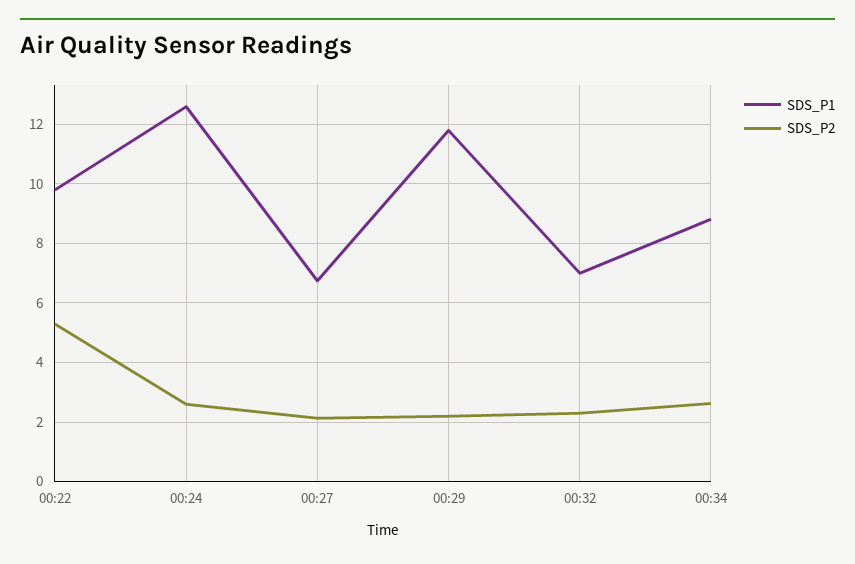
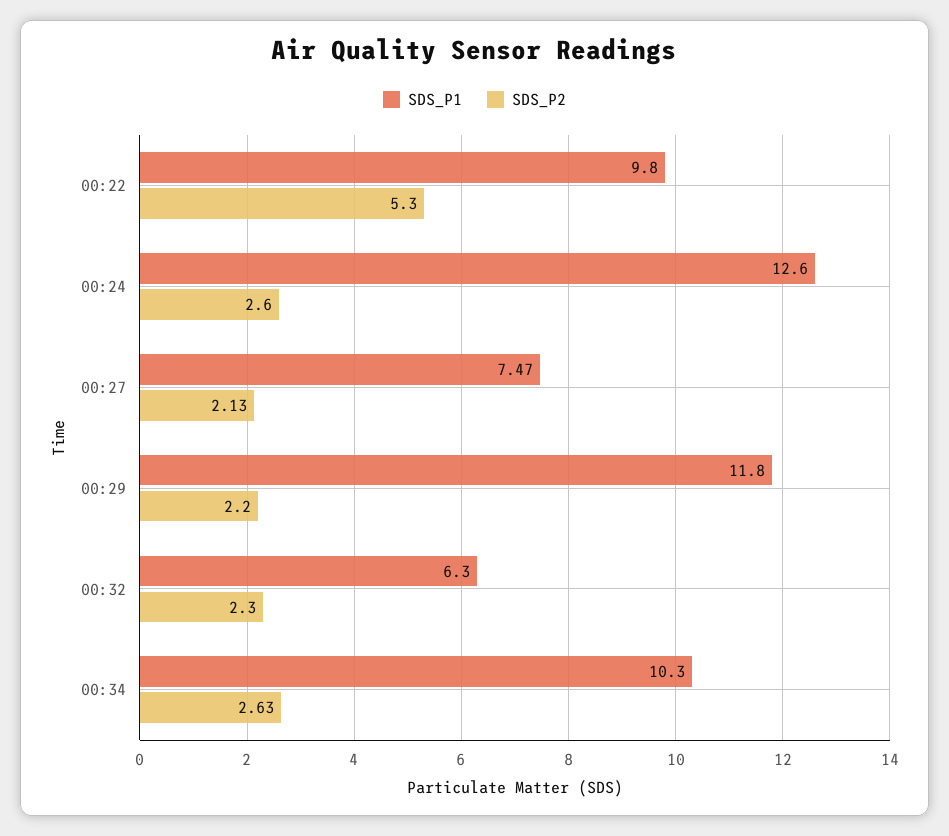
  {
    "SDS_P1": {
      "00:22": 9.8,
      "00:24": 12.6,
-     "00:27": 6.75,
+     "00:27": 7.47,
      "00:29": 11.8,
-     "00:32": 7,
+     "00:32": 6.3,
-     "00:34": 8.75
+     "00:34": 10.3
    },
    "SDS_P2": {
      "00:22": 5.3,
      "00:24": 2.6,
      "00:27": 2.13,
      "00:29": 2.2,
      "00:32": 2.3,
      "00:34": 2.63
    }
  }

